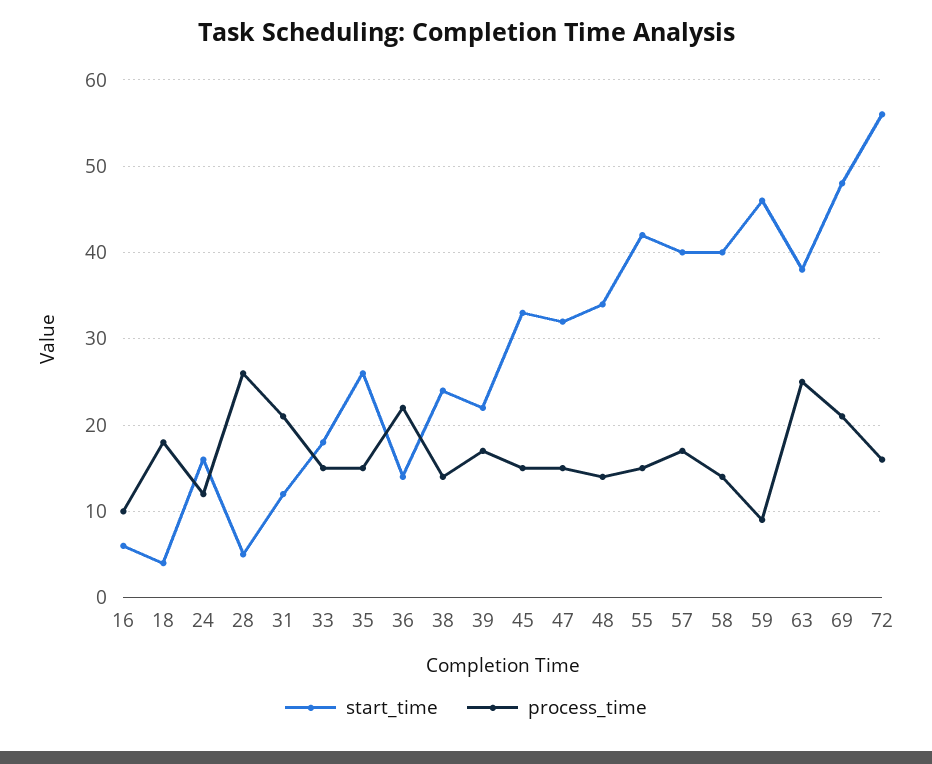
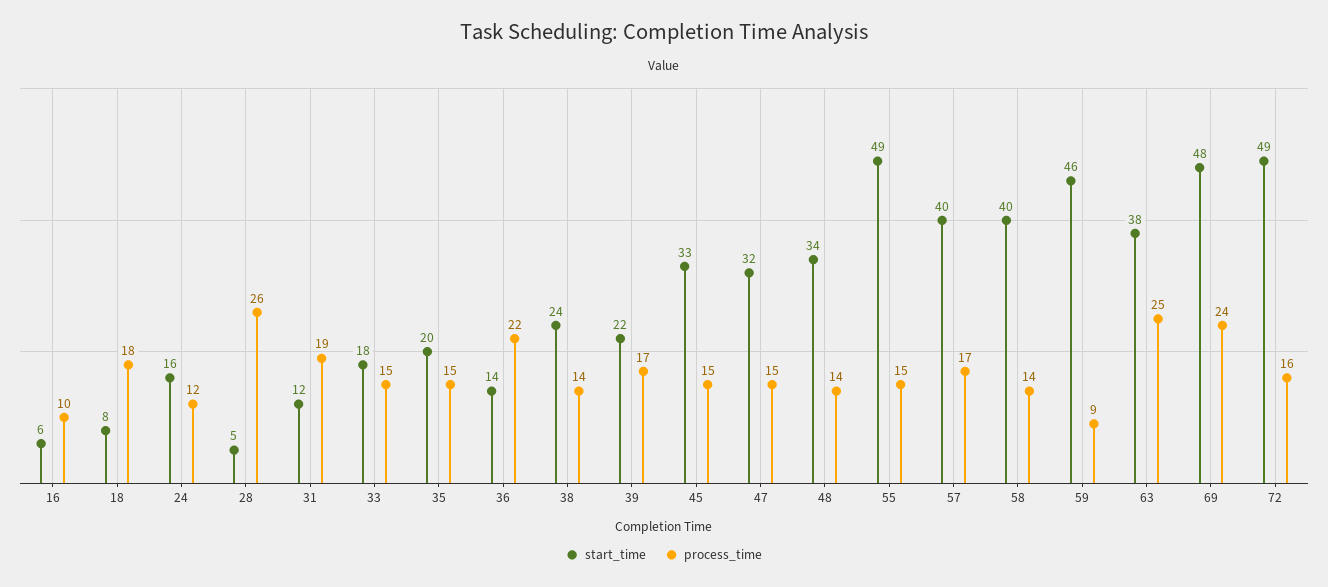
  {
    "start_time": {
      "16": 6,
-     "18": 4,
+     "18": 8,
      "24": 16,
      "28": 5,
      "31": 12,
      "33": 18,
-     "35": 26,
+     "35": 20,
      "36": 14,
      "38": 24,
      "39": 22,
      "45": 33,
      "47": 32,
      "48": 34,
-     "55": 42,
+     "55": 49,
      "57": 40,
      "58": 40,
      "59": 46,
      "63": 38,
      "69": 48,
-     "72": 56
+     "72": 49
    },
    "process_time": {
      "16": 10,
      "18": 18,
      "24": 12,
      "28": 26,
-     "31": 21,
+     "31": 19,
      "33": 15,
      "35": 15,
      "36": 22,
      "38": 14,
      "39": 17,
      "45": 15,
      "47": 15,
      "48": 14,
      "55": 15,
      "57": 17,
      "58": 14,
      "59": 9,
      "63": 25,
-     "69": 21,
+     "69": 24,
      "72": 16
    }
  }

